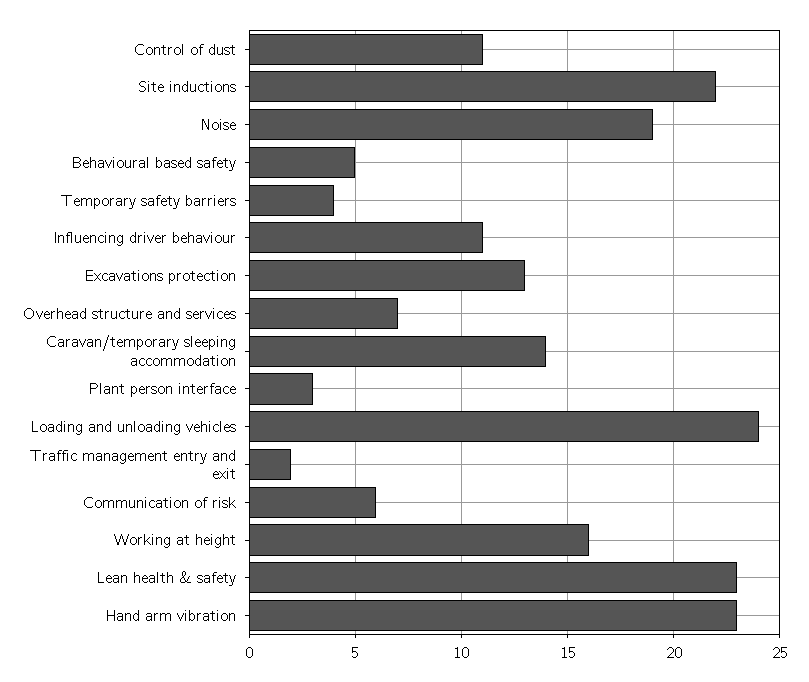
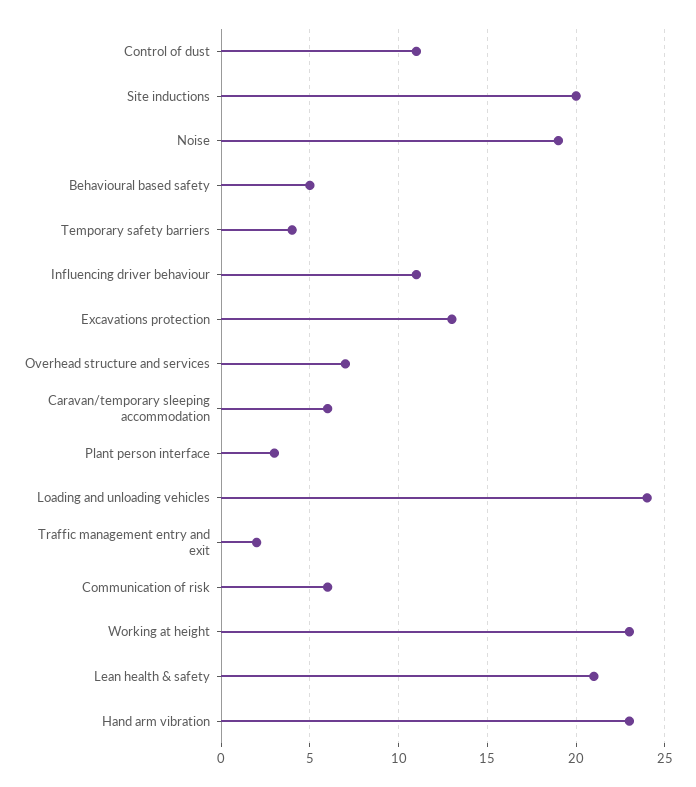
  {
    "Control of dust": 11,
-   "Site inductions": 22,
+   "Site inductions": 20,
    "Noise": 19,
    "Behavioural based safety": 5,
    "Temporary safety barriers": 4,
    "Influencing driver behaviour": 11,
    "Excavations protection": 13,
    "Overhead structure and services": 7,
-   "Caravan/temporary sleeping accommodation": 14,
+   "Caravan/temporary sleeping accommodation": 6,
    "Plant person interface": 3,
    "Loading and unloading vehicles": 24,
    "Traffic management entry and exit": 2,
    "Communication of risk": 6,
-   "Working at height": 16,
+   "Working at height": 23,
-   "Lean health & safety": 23,
+   "Lean health & safety": 21,
    "Hand arm vibration": 23
  }

